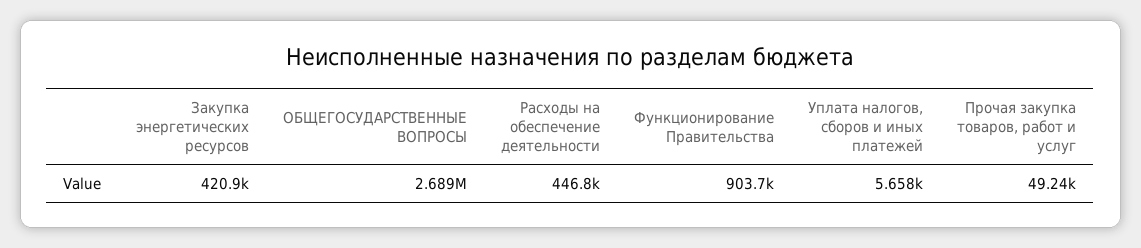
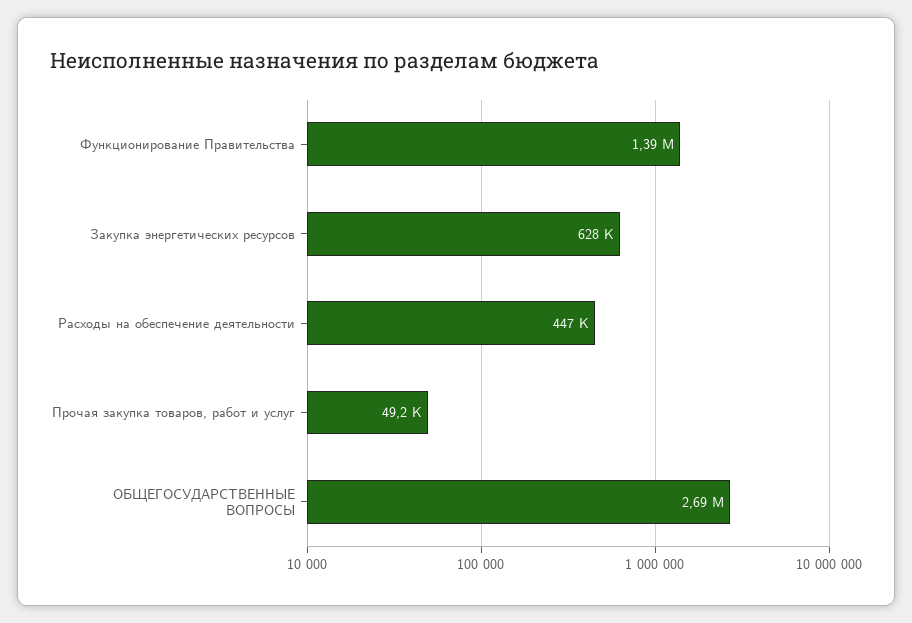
  {
-   "Закупка энергетических ресурсов": 420900,
+   "Закупка энергетических ресурсов": 628000,
    "ОБЩЕГОСУДАРСТВЕННЫЕ ВОПРОСЫ": 2689000,
    "Расходы на обеспечение деятельности": 446800,
-   "Функционирование Правительства": 903700,
+   "Функционирование Правительства": 1390000,
-   "Уплата налогов, сборов и иных платежей": 5658,
    "Прочая закупка товаров, работ и услуг": 49240
  }

